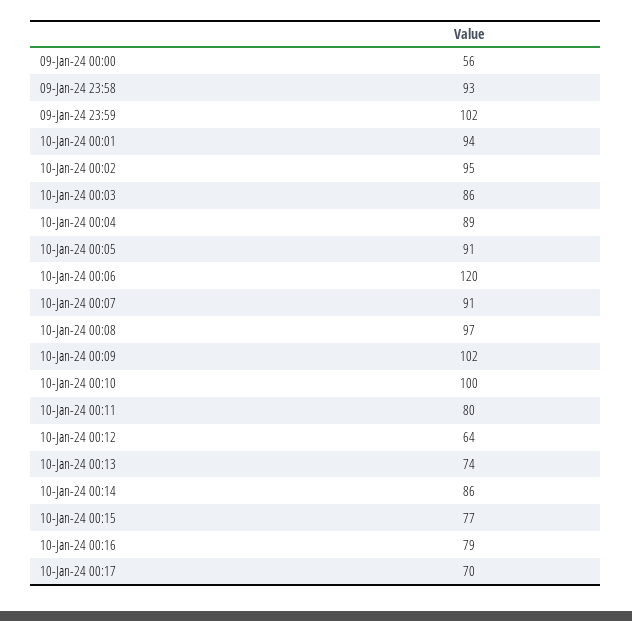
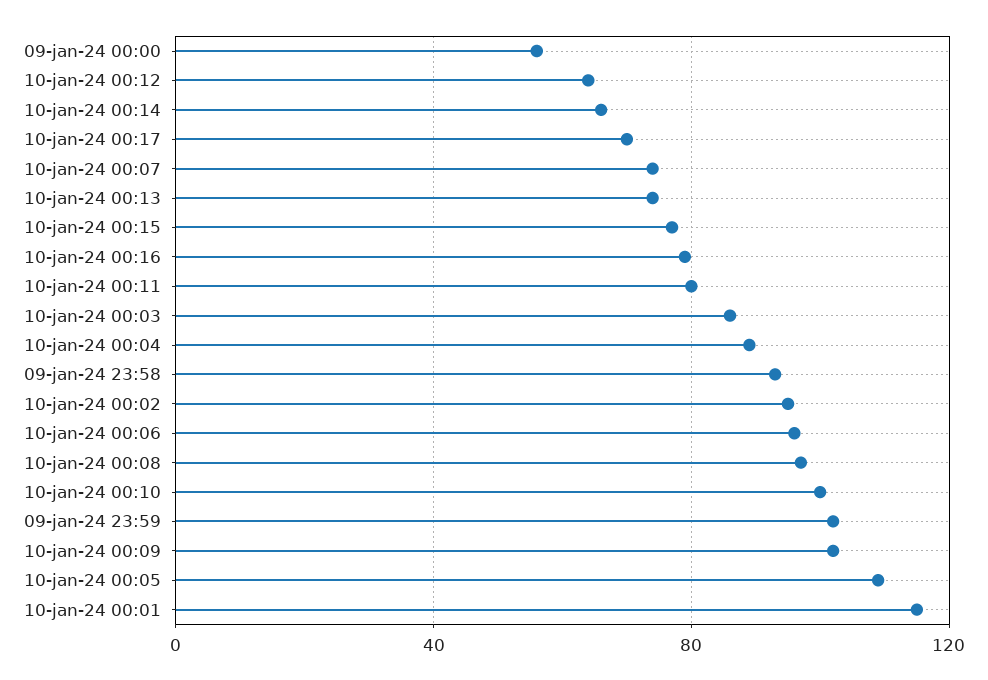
  {
    "09-Jan-24 00:00": 56,
    "09-Jan-24 23:58": 93,
    "09-Jan-24 23:59": 102,
-   "10-Jan-24 00:01": 94,
+   "10-Jan-24 00:01": 115,
    "10-Jan-24 00:02": 95,
    "10-Jan-24 00:03": 86,
    "10-Jan-24 00:04": 89,
-   "10-Jan-24 00:05": 91,
+   "10-Jan-24 00:05": 110,
-   "10-Jan-24 00:06": 120,
+   "10-Jan-24 00:06": 95,
-   "10-Jan-24 00:07": 91,
+   "10-Jan-24 00:07": 75,
    "10-Jan-24 00:08": 97,
    "10-Jan-24 00:09": 102,
    "10-Jan-24 00:10": 100,
    "10-Jan-24 00:11": 80,
    "10-Jan-24 00:12": 64,
    "10-Jan-24 00:13": 74,
-   "10-Jan-24 00:14": 86,
+   "10-Jan-24 00:14": 65,
    "10-Jan-24 00:15": 77,
    "10-Jan-24 00:16": 79,
    "10-Jan-24 00:17": 70
  }

